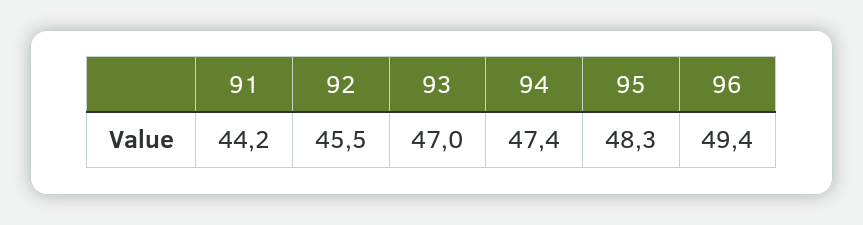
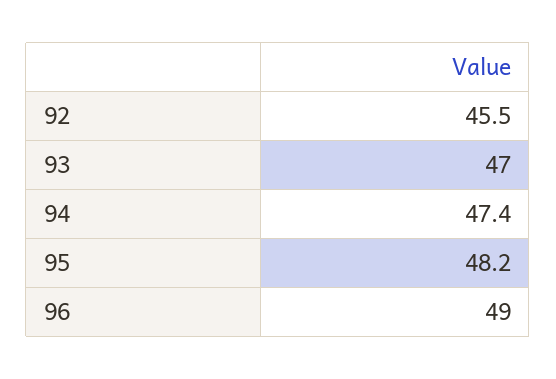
  {
-   "91": 44.2,
    "92": 45.5,
    "93": 47,
    "94": 47.4,
-   "95": 48.3,
+   "95": 48.2,
-   "96": 49.4
+   "96": 49
  }

